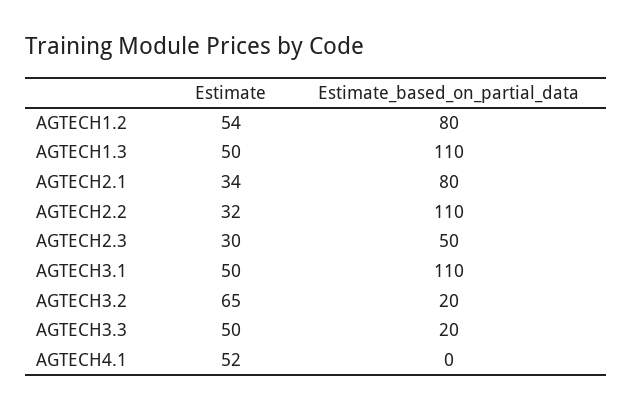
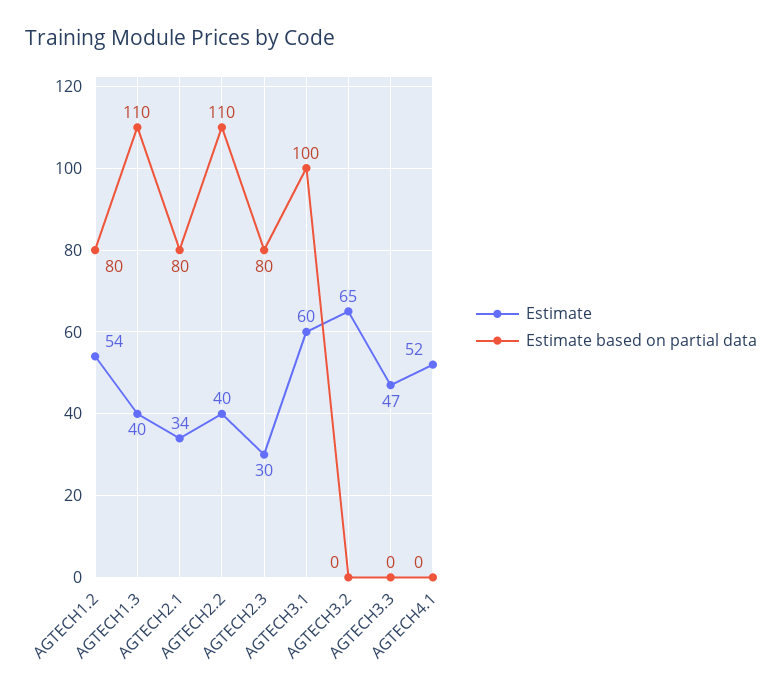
  {
    "Estimate": {
      "AGTECH1.2": 54,
-     "AGTECH1.3": 50,
+     "AGTECH1.3": 40,
      "AGTECH2.1": 34,
-     "AGTECH2.2": 32,
+     "AGTECH2.2": 40,
      "AGTECH2.3": 30,
-     "AGTECH3.1": 50,
+     "AGTECH3.1": 60,
      "AGTECH3.2": 65,
-     "AGTECH3.3": 50,
+     "AGTECH3.3": 47,
      "AGTECH4.1": 52
    },
    "Estimate_based_on_partial_data": {
      "AGTECH1.2": 80,
      "AGTECH1.3": 110,
      "AGTECH2.1": 80,
      "AGTECH2.2": 110,
-     "AGTECH2.3": 50,
+     "AGTECH2.3": 80,
-     "AGTECH3.1": 110,
+     "AGTECH3.1": 100,
-     "AGTECH3.2": 20,
+     "AGTECH3.2": 0,
-     "AGTECH3.3": 20,
+     "AGTECH3.3": 0,
      "AGTECH4.1": 0
    }
  }

